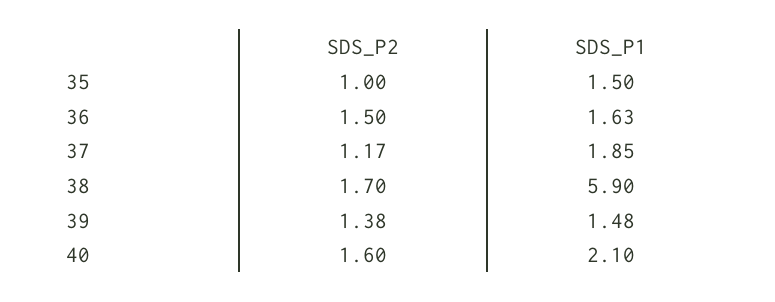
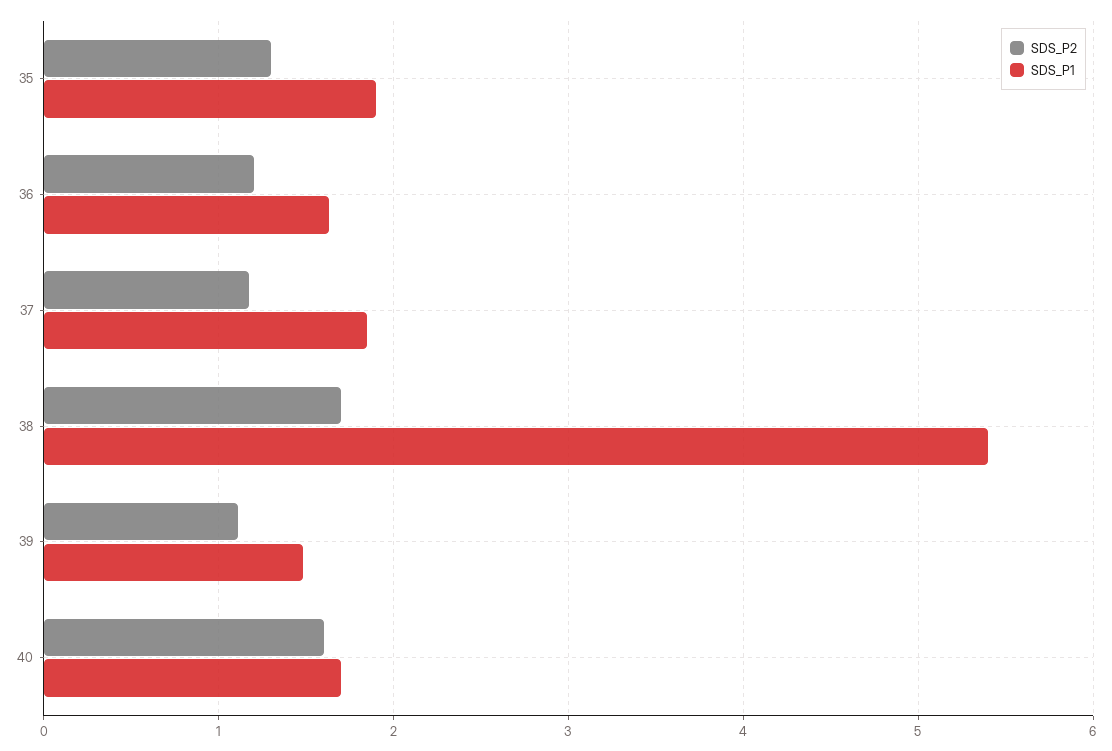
  {
    "SDS_P2": {
-     "35": 1,
+     "35": 1.3,
-     "36": 1.5,
+     "36": 1.2,
      "37": 1.17,
      "38": 1.7,
-     "39": 1.38,
+     "39": 1.1,
      "40": 1.6
    },
    "SDS_P1": {
-     "35": 1.5,
+     "35": 1.9,
      "36": 1.63,
      "37": 1.85,
-     "38": 5.9,
+     "38": 5.4,
      "39": 1.48,
-     "40": 2.1
+     "40": 1.7
    }
  }

